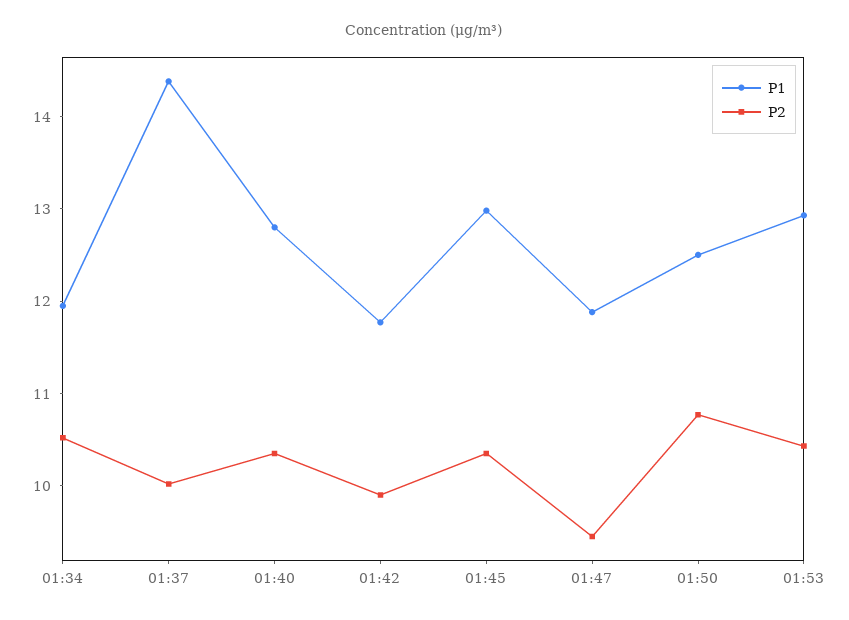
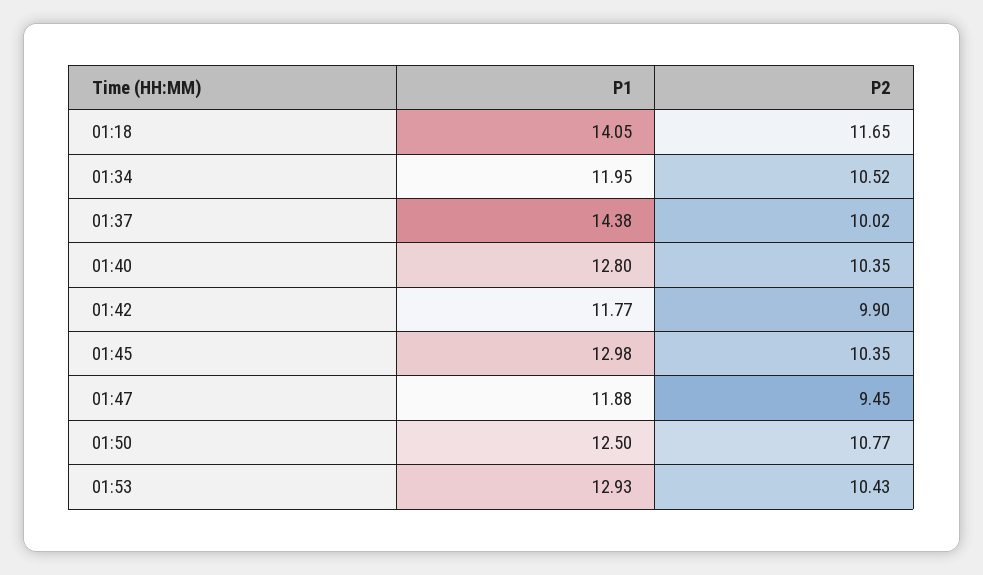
  {
    "P1": {
      "01:34": 11.95,
      "01:37": 14.38,
      "01:40": 12.8,
      "01:42": 11.77,
      "01:45": 12.98,
      "01:47": 11.88,
      "01:50": 12.5,
-     "01:53": 12.93
+     "01:53": 12.93,
+     "01:18": 14.05
    },
    "P2": {
      "01:34": 10.52,
      "01:37": 10.02,
      "01:40": 10.35,
      "01:42": 9.9,
      "01:45": 10.35,
      "01:47": 9.45,
      "01:50": 10.77,
-     "01:53": 10.43
+     "01:53": 10.43,
+     "01:18": 11.65
    }
  }

